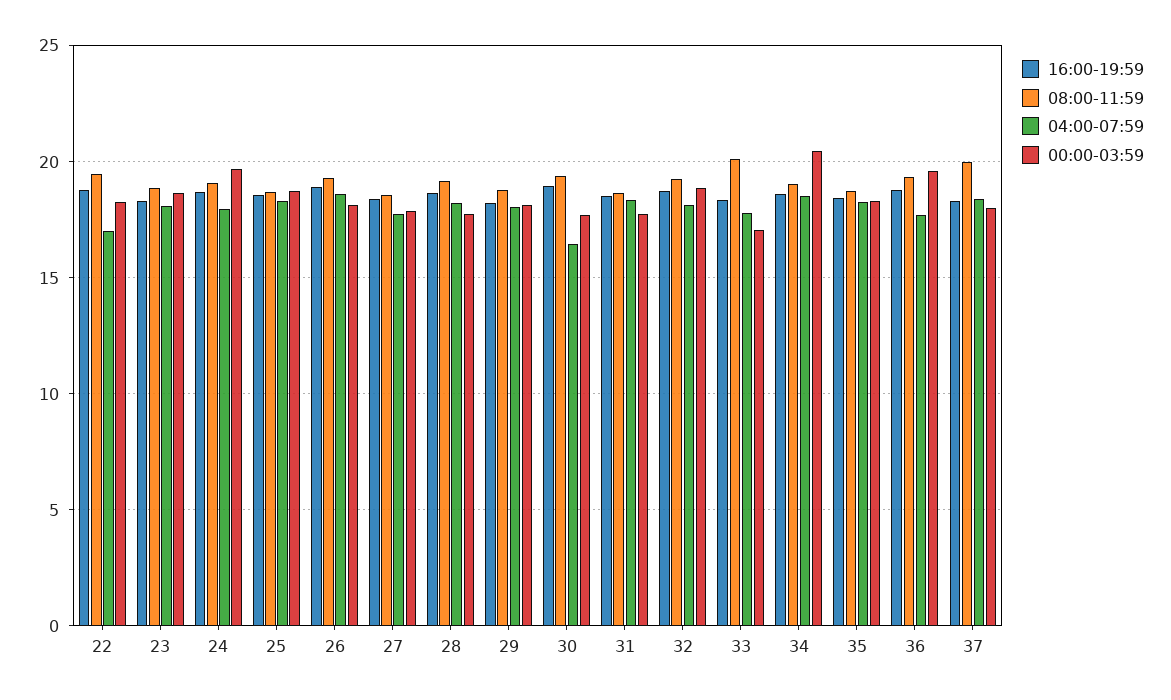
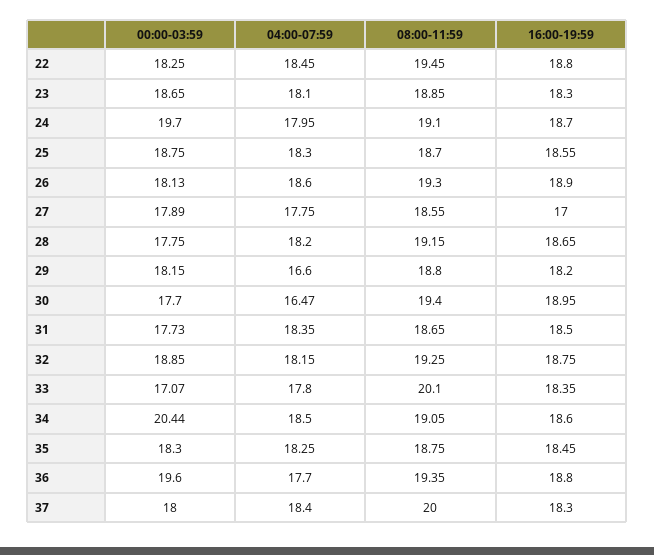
  {
    "16:00-19:59": {
      "22": 18.8,
      "23": 18.3,
      "24": 18.7,
      "25": 18.55,
      "26": 18.9,
-     "27": 18.5,
+     "27": 17,
      "28": 18.65,
      "29": 18.2,
      "30": 18.95,
      "31": 18.5,
      "32": 18.75,
      "33": 18.35,
      "34": 18.6,
      "35": 18.45,
      "36": 18.8,
      "37": 18.3
    },
    "08:00-11:59": {
      "22": 19.45,
      "23": 18.85,
      "24": 19.1,
      "25": 18.7,
      "26": 19.3,
      "27": 18.55,
      "28": 19.15,
      "29": 18.8,
      "30": 19.4,
      "31": 18.65,
      "32": 19.25,
      "33": 20.1,
      "34": 19.05,
      "35": 18.75,
      "36": 19.35,
      "37": 20
    },
    "04:00-07:59": {
-     "22": 17,
+     "22": 18.45,
      "23": 18.1,
      "24": 17.95,
      "25": 18.3,
      "26": 18.6,
      "27": 17.75,
      "28": 18.2,
-     "29": 18,
+     "29": 16.6,
      "30": 16.47,
      "31": 18.35,
      "32": 18.15,
      "33": 17.8,
      "34": 18.5,
      "35": 18.25,
      "36": 17.7,
      "37": 18.4
    },
    "00:00-03:59": {
      "22": 18.25,
      "23": 18.65,
      "24": 19.7,
      "25": 18.75,
      "26": 18.13,
      "27": 17.89,
      "28": 17.75,
      "29": 18.15,
      "30": 17.7,
      "31": 17.73,
      "32": 18.85,
      "33": 17.07,
      "34": 20.44,
      "35": 18.3,
      "36": 19.6,
      "37": 18
    }
  }

